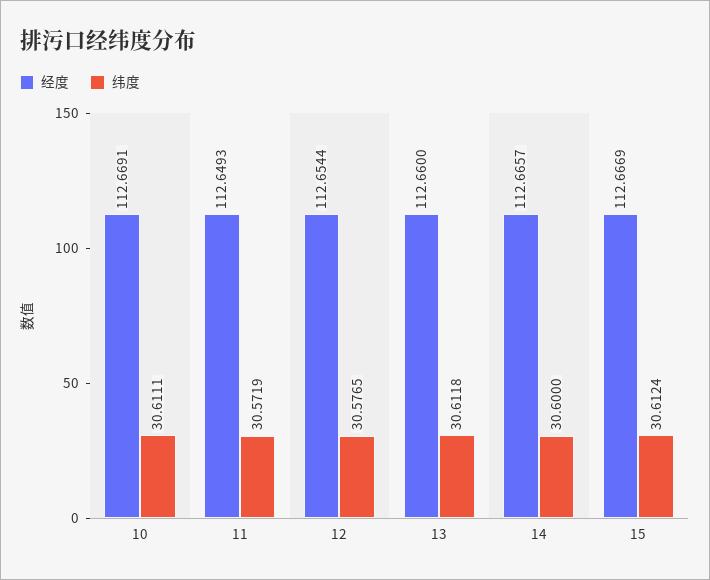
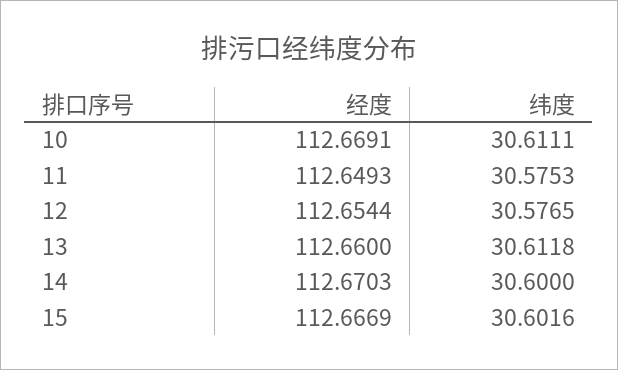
  {
    "经度": {
      "10": 112.6691,
      "11": 112.6493,
      "12": 112.6544,
      "13": 112.66,
-     "14": 112.6657,
+     "14": 112.6703,
      "15": 112.6669
    },
    "纬度": {
      "10": 30.6111,
-     "11": 30.5719,
+     "11": 30.5753,
      "12": 30.5765,
      "13": 30.6118,
      "14": 30.6,
-     "15": 30.6124
+     "15": 30.6016
    }
  }

